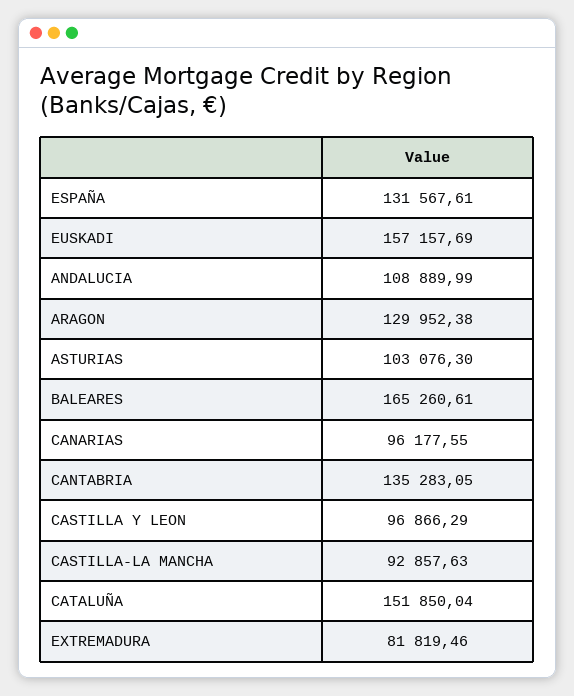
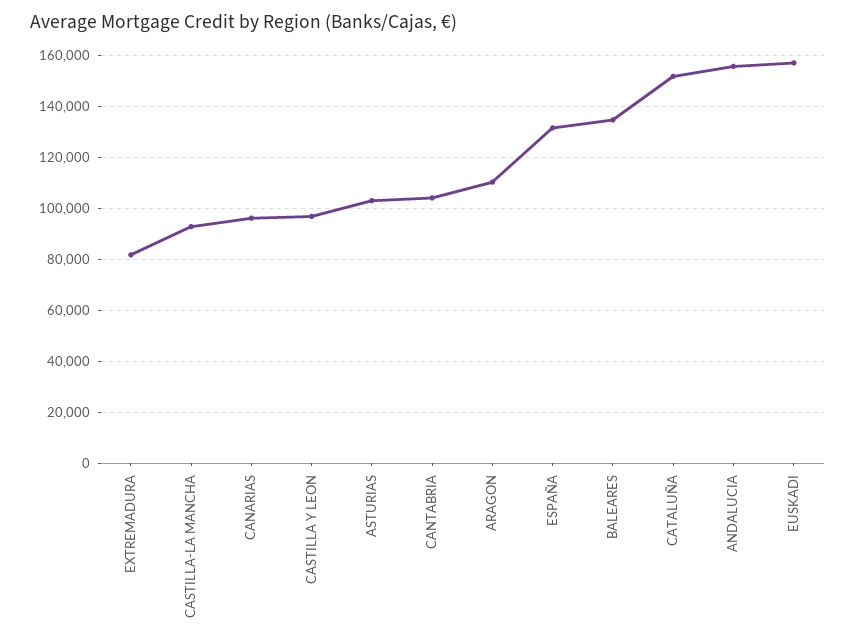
  {
    "ESPAÑA": 131567.61,
    "EUSKADI": 157157.69,
-   "ANDALUCIA": 108889.99,
+   "ANDALUCIA": 155000,
-   "ARAGON": 129952.38,
+   "ARAGON": 110000,
    "ASTURIAS": 103076.3,
-   "BALEARES": 165260.61,
+   "BALEARES": 135000,
    "CANARIAS": 96177.55,
-   "CANTABRIA": 135283.05,
+   "CANTABRIA": 105000,
    "CASTILLA Y LEON": 96866.29,
    "CASTILLA-LA MANCHA": 92857.63,
    "CATALUÑA": 151850.04,
    "EXTREMADURA": 81819.46
  }

